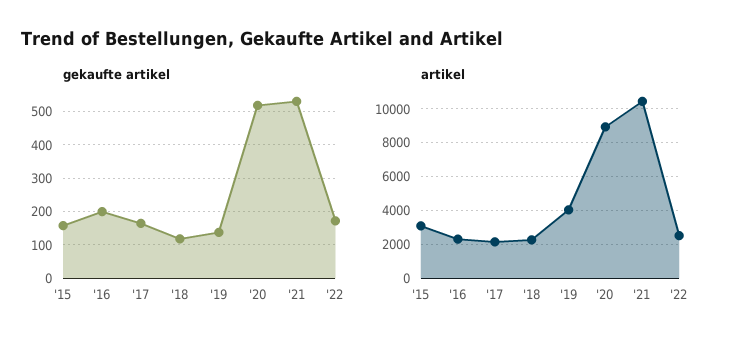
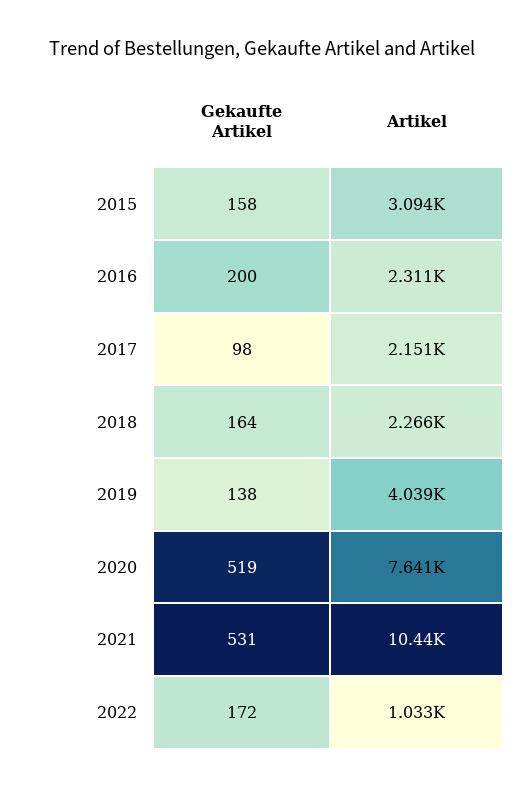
  {
    "gekaufte artikel": {
      "'15": 158,
      "'16": 200,
-     "'17": 160,
+     "'17": 98,
-     "'18": 120,
+     "'18": 164,
      "'19": 138,
      "'20": 519,
      "'21": 531,
      "'22": 172
    },
    "artikel": {
      "'15": 3094,
      "'16": 2311,
      "'17": 2151,
      "'18": 2266,
      "'19": 4039,
-     "'20": 9000,
+     "'20": 7641,
      "'21": 10440,
-     "'22": 2500
+     "'22": 1033
    }
  }

